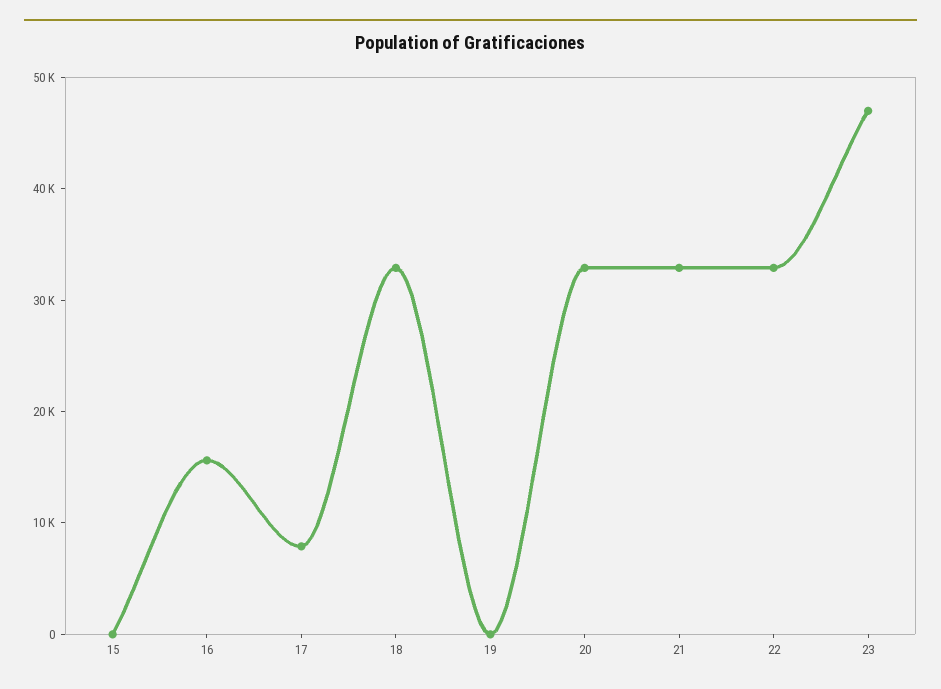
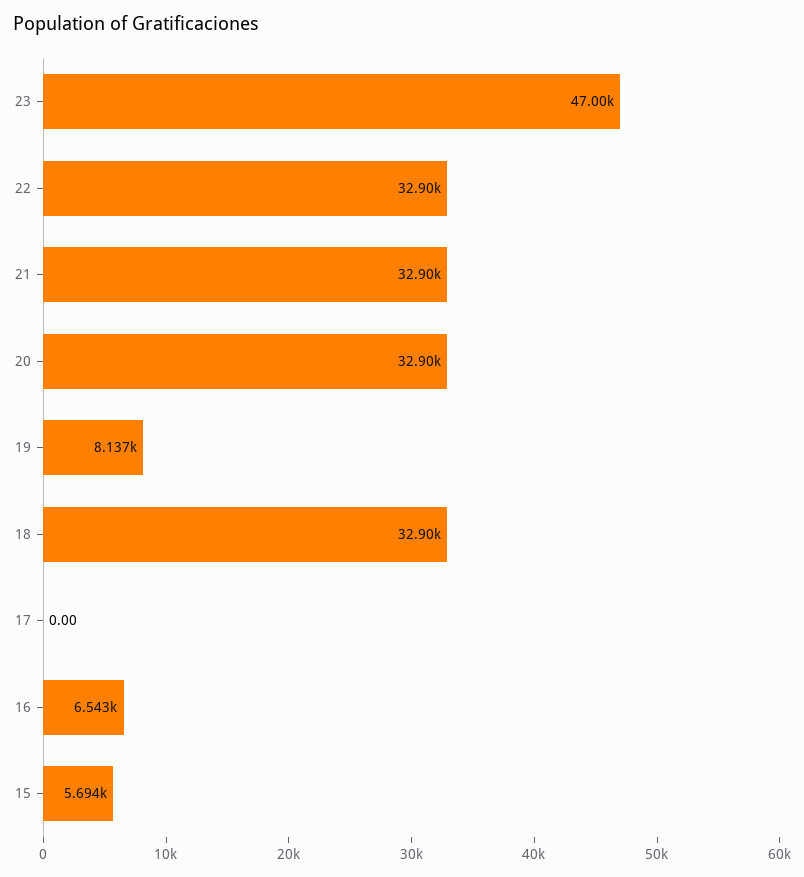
  {
-   "15": 0,
+   "15": 5694,
-   "16": 16000,
+   "16": 6543,
-   "17": 8000,
+   "17": 0,
    "18": 32900,
-   "19": 0,
+   "19": 8137,
    "20": 32900,
    "21": 32900,
    "22": 32900,
    "23": 47000
  }

